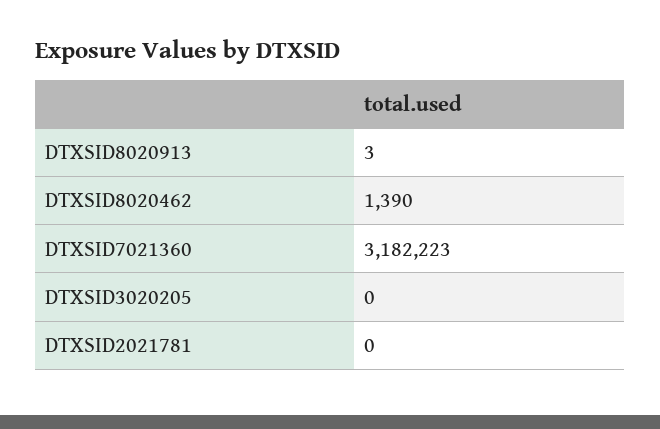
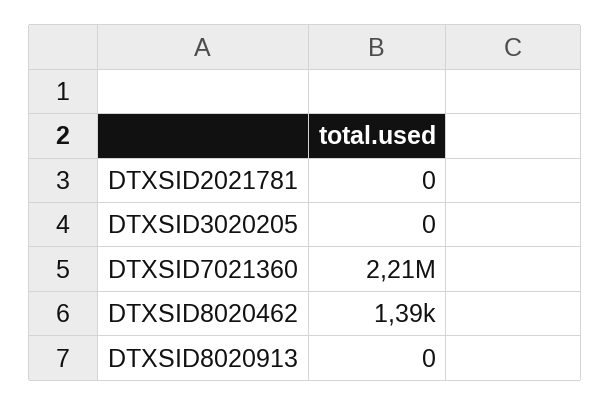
  {
-   "DTXSID8020913": 3,
+   "DTXSID8020913": 0,
    "DTXSID8020462": 1390,
-   "DTXSID7021360": 3182223,
+   "DTXSID7021360": 2210000,
    "DTXSID3020205": 0,
    "DTXSID2021781": 0
  }

